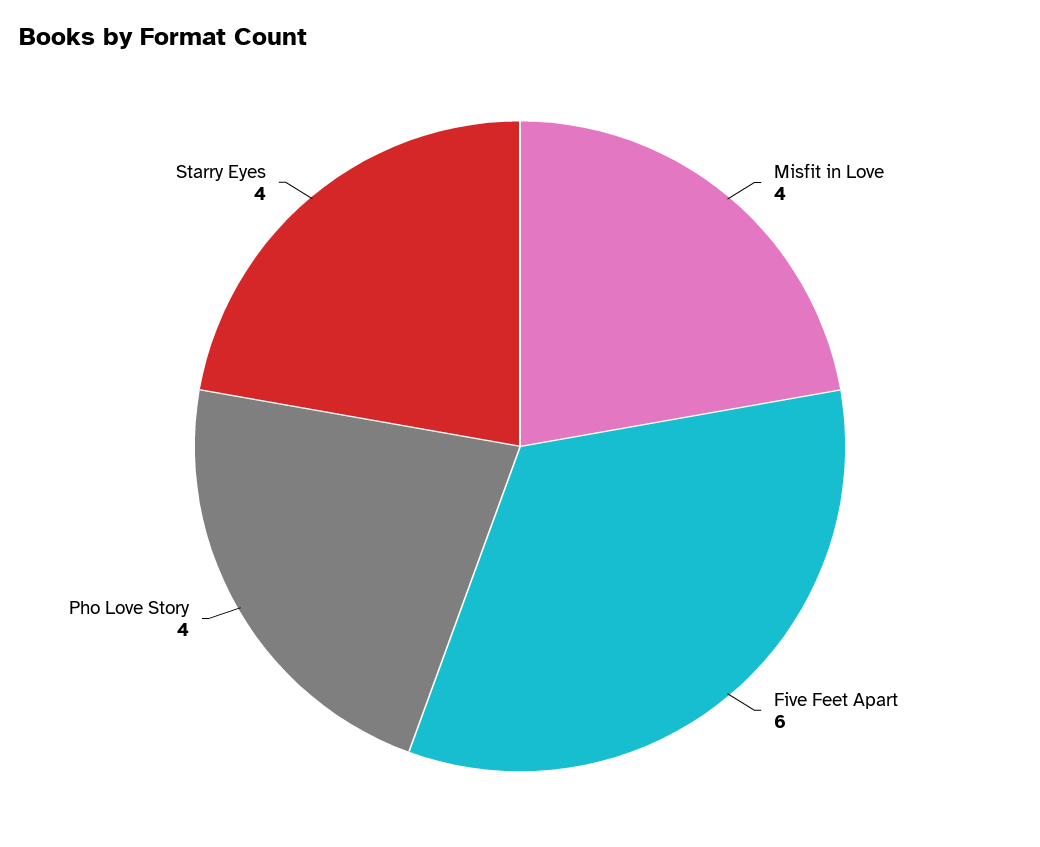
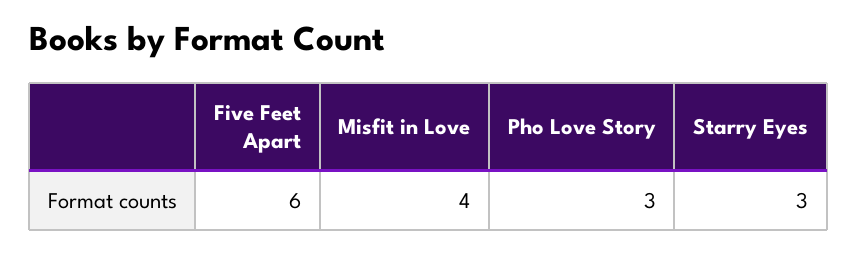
  {
    "Misfit in Love": 4,
    "Five Feet Apart": 6,
-   "Pho Love Story": 4,
+   "Pho Love Story": 3,
-   "Starry Eyes": 4
+   "Starry Eyes": 3
  }

